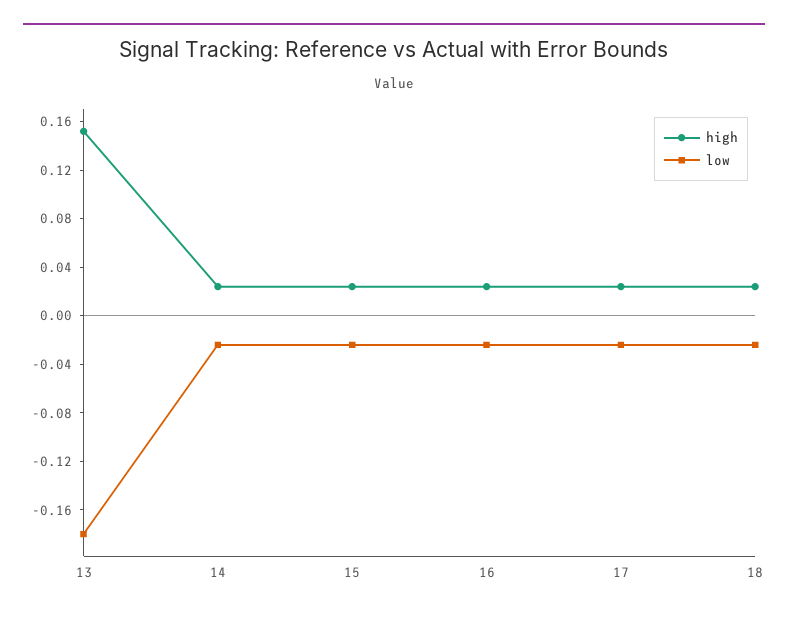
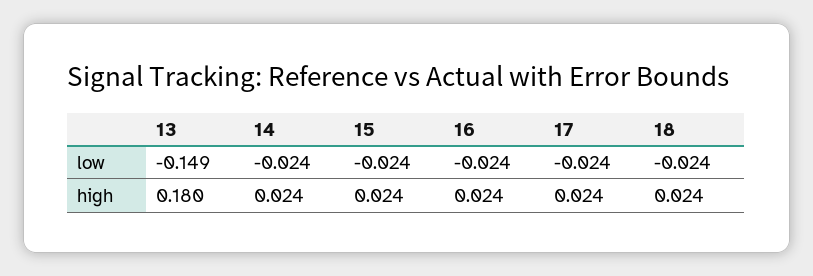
  {
    "high": {
-     "13": 0.15,
+     "13": 0.18,
      "14": 0.024,
      "15": 0.024,
      "16": 0.024,
      "17": 0.024,
      "18": 0.024
    },
    "low": {
-     "13": -0.18,
+     "13": -0.149,
      "14": -0.024,
      "15": -0.024,
      "16": -0.024,
      "17": -0.024,
      "18": -0.024
    }
  }

